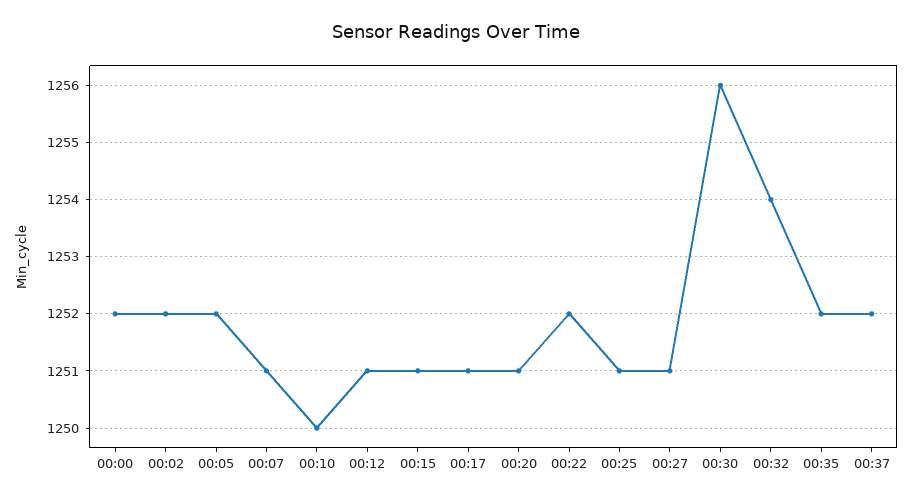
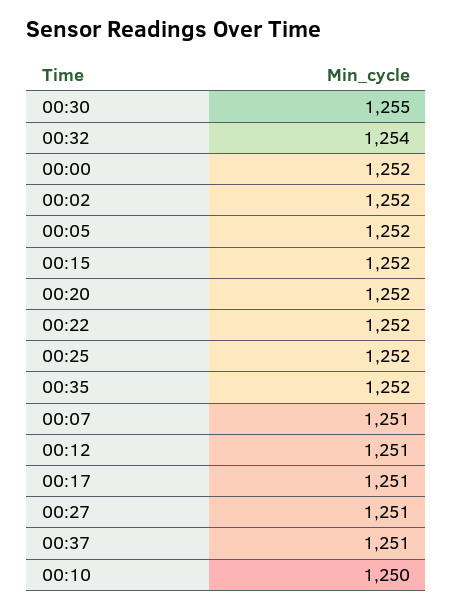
  {
    "00:00": 1252,
    "00:02": 1252,
    "00:05": 1252,
    "00:07": 1251,
    "00:10": 1250,
    "00:12": 1251,
-   "00:15": 1251,
+   "00:15": 1252,
    "00:17": 1251,
-   "00:20": 1251,
+   "00:20": 1252,
    "00:22": 1252,
-   "00:25": 1251,
+   "00:25": 1252,
    "00:27": 1251,
-   "00:30": 1256,
+   "00:30": 1255,
    "00:32": 1254,
    "00:35": 1252,
-   "00:37": 1252
+   "00:37": 1251
  }

